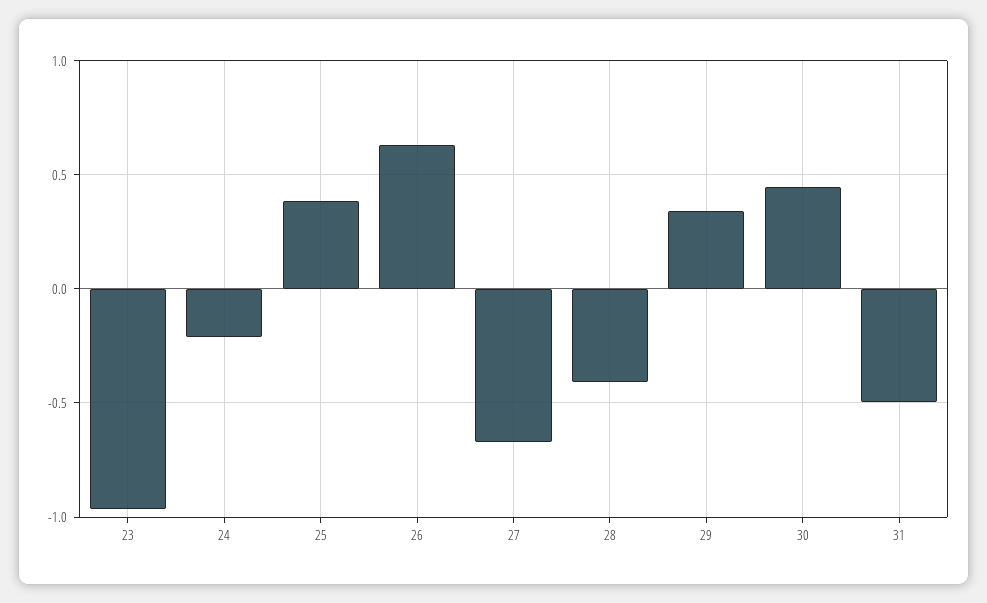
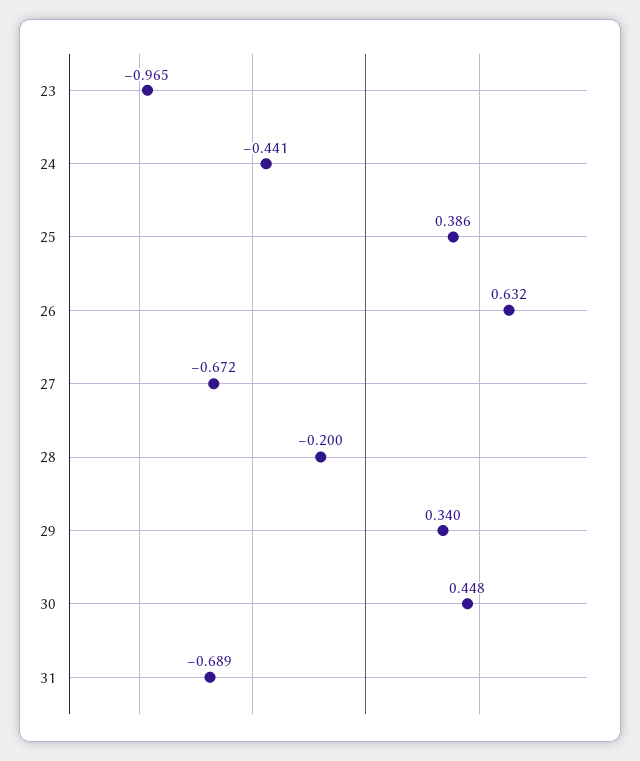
  {
    "23": -0.965,
-   "24": -0.2,
+   "24": -0.441,
    "25": 0.386,
    "26": 0.632,
    "27": -0.672,
-   "28": -0.4,
+   "28": -0.2,
    "29": 0.34,
    "30": 0.448,
-   "31": -0.5
+   "31": -0.689
  }

